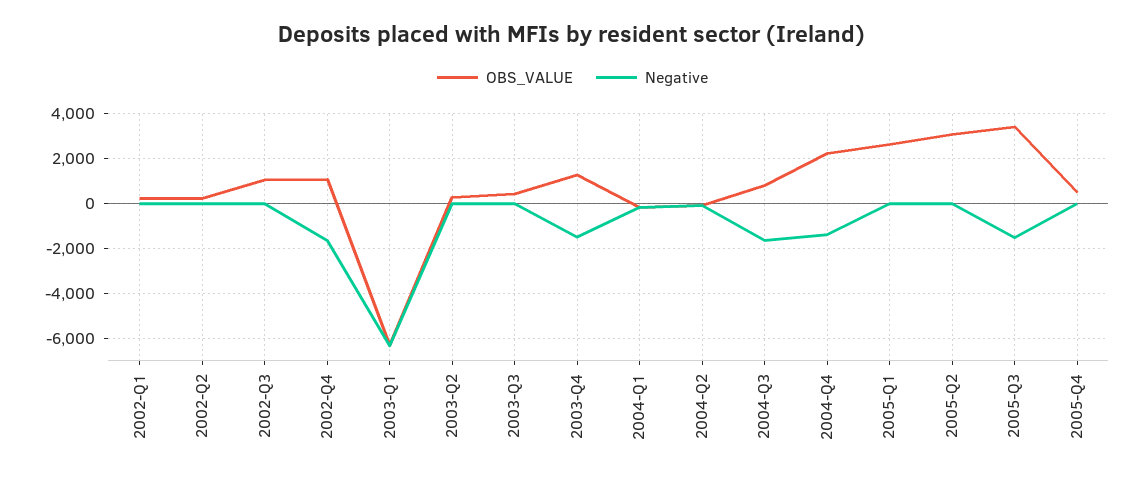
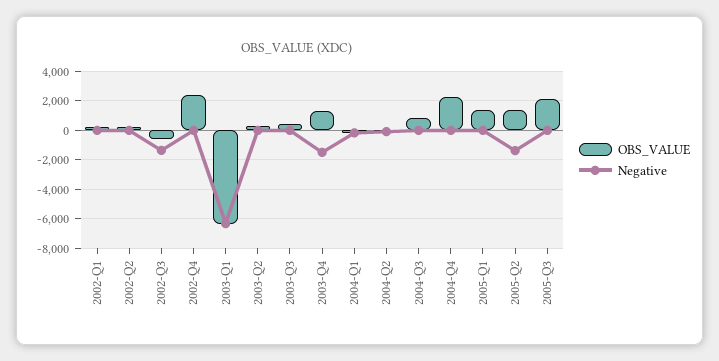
  {
    "OBS_VALUE": {
      "2002-Q1": 0,
      "2002-Q2": 0,
-     "2002-Q3": 1000,
+     "2002-Q3": -500,
-     "2002-Q4": 1000,
+     "2002-Q4": 2500,
      "2003-Q1": -6500,
      "2003-Q2": 500,
      "2003-Q3": 500,
      "2003-Q4": 1500,
      "2004-Q1": 0,
      "2004-Q2": 0,
      "2004-Q3": 1000,
      "2004-Q4": 2000,
-     "2005-Q1": 2500,
+     "2005-Q1": 1500,
-     "2005-Q2": 3000,
+     "2005-Q2": 1500,
-     "2005-Q3": 3500,
+     "2005-Q3": 2000
-     "2005-Q4": 500
    },
    "Negative": {
      "2002-Q1": 0,
      "2002-Q2": 0,
-     "2002-Q3": 0,
+     "2002-Q3": -1500,
-     "2002-Q4": -1500,
+     "2002-Q4": 0,
      "2003-Q1": -6500,
      "2003-Q2": 0,
      "2003-Q3": 0,
      "2003-Q4": -1500,
      "2004-Q1": 0,
      "2004-Q2": 0,
-     "2004-Q3": -1500,
+     "2004-Q3": 0,
-     "2004-Q4": -1500,
+     "2004-Q4": 0,
      "2005-Q1": 0,
-     "2005-Q2": 0,
+     "2005-Q2": -1500,
-     "2005-Q3": -1500,
+     "2005-Q3": 0
-     "2005-Q4": 0
    }
  }

